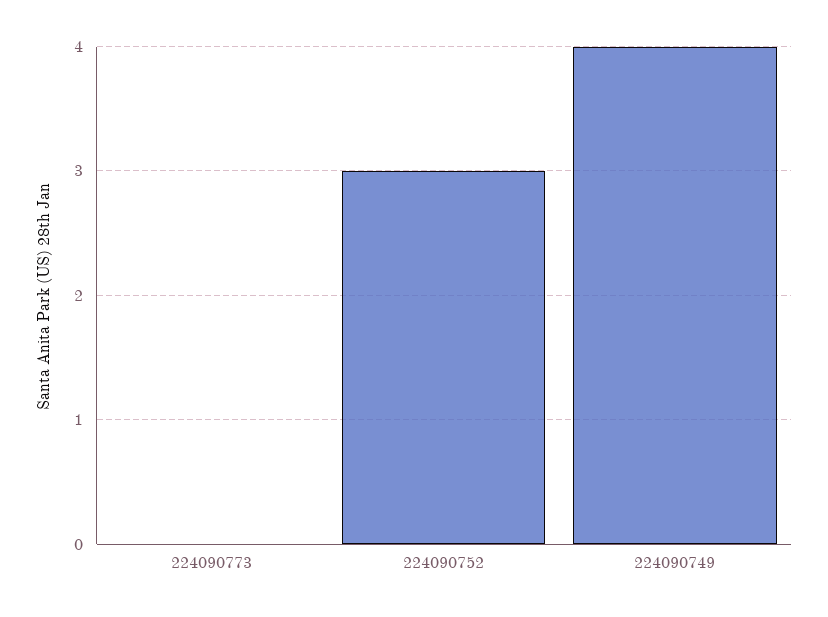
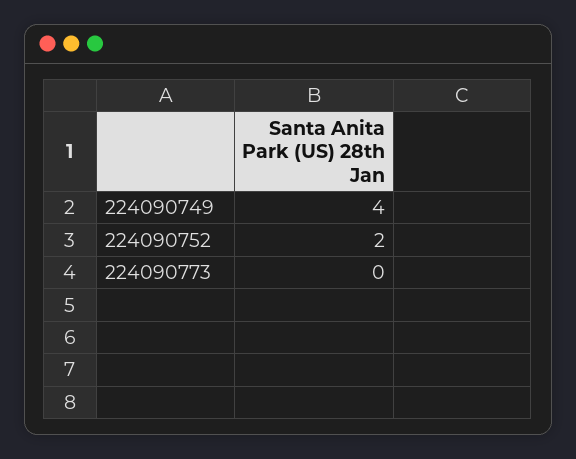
  {
    "224090773": 0,
-   "224090752": 3,
+   "224090752": 2,
    "224090749": 4
  }

